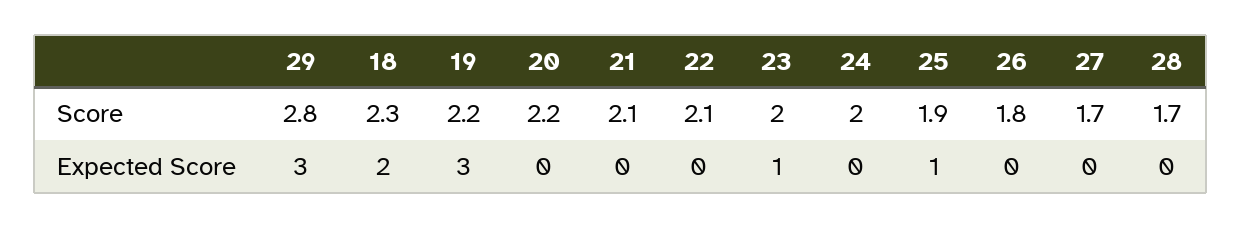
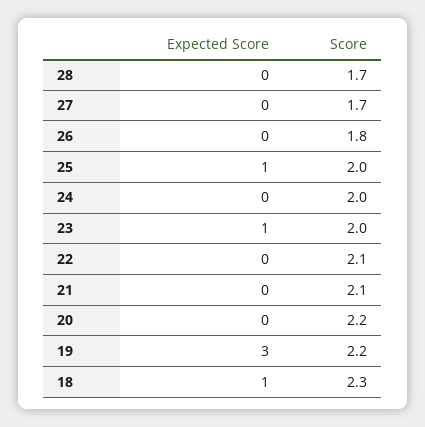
  {
-   "29": {
-     "Score": 2.8,
-     "Expected Score": 3
-   },
    "18": {
      "Score": 2.3,
-     "Expected Score": 2
+     "Expected Score": 1
    },
    "19": {
      "Score": 2.2,
      "Expected Score": 3
    },
    "20": {
      "Score": 2.2,
      "Expected Score": 0
    },
    "21": {
      "Score": 2.1,
      "Expected Score": 0
    },
    "22": {
      "Score": 2.1,
      "Expected Score": 0
    },
    "23": {
      "Score": 2,
      "Expected Score": 1
    },
    "24": {
      "Score": 2,
      "Expected Score": 0
    },
    "25": {
-     "Score": 1.9,
+     "Score": 2,
      "Expected Score": 1
    },
    "26": {
      "Score": 1.8,
      "Expected Score": 0
    },
    "27": {
      "Score": 1.7,
      "Expected Score": 0
    },
    "28": {
      "Score": 1.7,
      "Expected Score": 0
    }
  }

